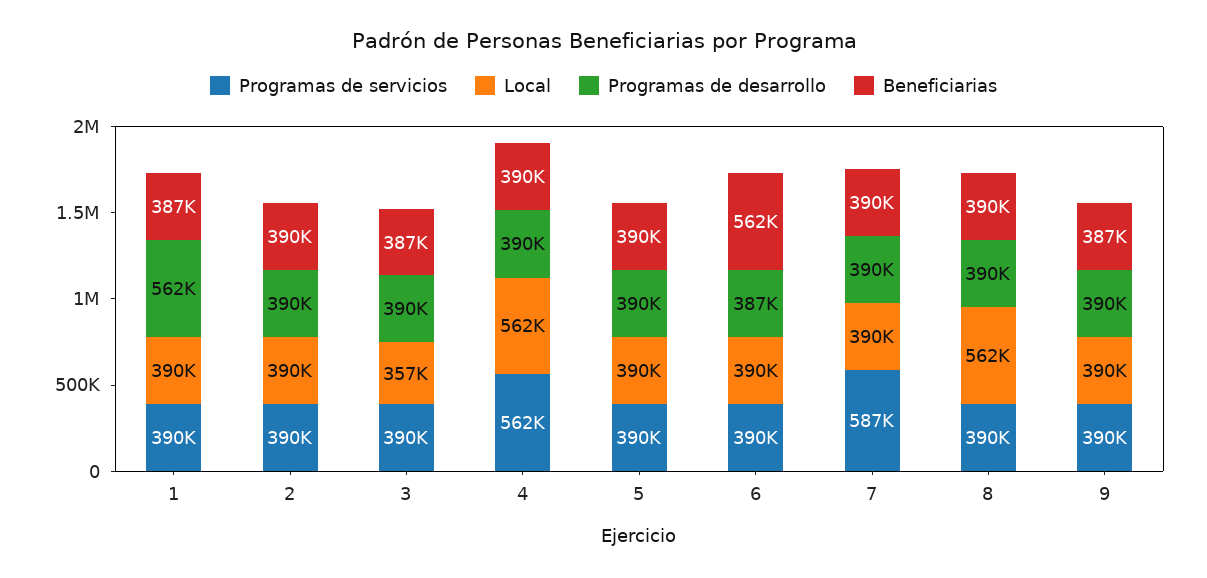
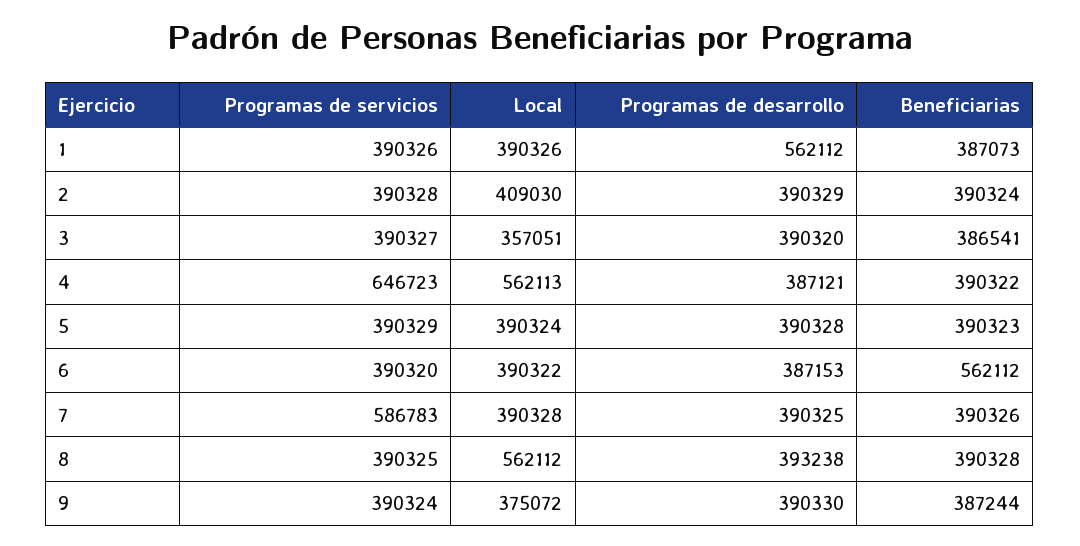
  {
    "Programas de servicios": {
      "1": 390326,
      "2": 390328,
      "3": 390327,
-     "4": 562000,
+     "4": 646723,
      "5": 390329,
      "6": 390320,
      "7": 586783,
      "8": 390325,
      "9": 390324
    },
    "Local": {
      "1": 390326,
-     "2": 390000,
+     "2": 409030,
      "3": 357051,
      "4": 562113,
      "5": 390324,
      "6": 390322,
      "7": 390328,
      "8": 562112,
-     "9": 390000
+     "9": 375072
    },
    "Programas de desarrollo": {
      "1": 562112,
      "2": 390329,
      "3": 390320,
-     "4": 390000,
+     "4": 387121,
      "5": 390328,
      "6": 387153,
      "7": 390325,
-     "8": 390000,
+     "8": 393238,
      "9": 390330
    },
    "Beneficiarias": {
      "1": 387073,
      "2": 390324,
      "3": 386541,
      "4": 390322,
      "5": 390323,
      "6": 562112,
      "7": 390326,
      "8": 390328,
      "9": 387244
    }
  }

